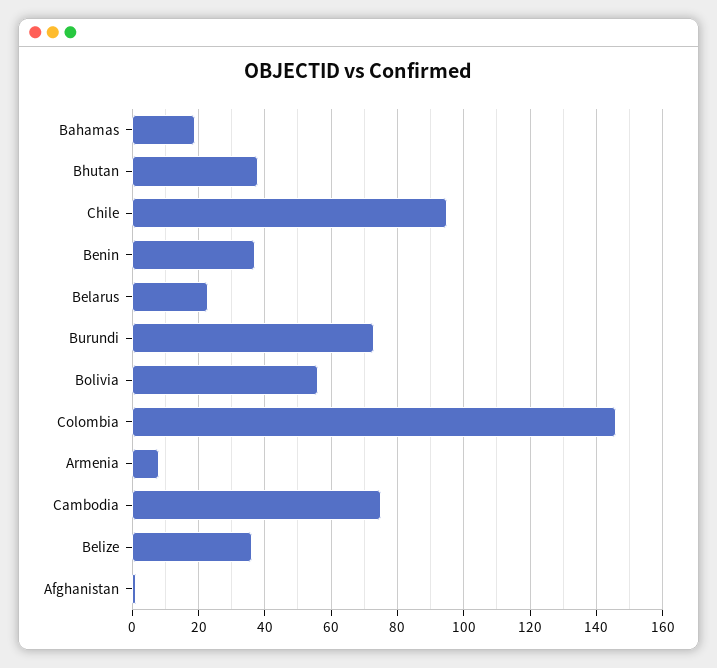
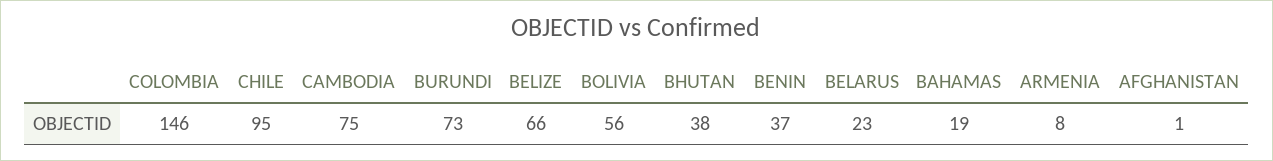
  {
    "Bahamas": 19,
    "Bhutan": 38,
    "Chile": 95,
    "Benin": 37,
    "Belarus": 23,
    "Burundi": 73,
    "Bolivia": 56,
    "Colombia": 146,
    "Armenia": 8,
    "Cambodia": 75,
-   "Belize": 35,
+   "Belize": 66,
    "Afghanistan": 1
  }

